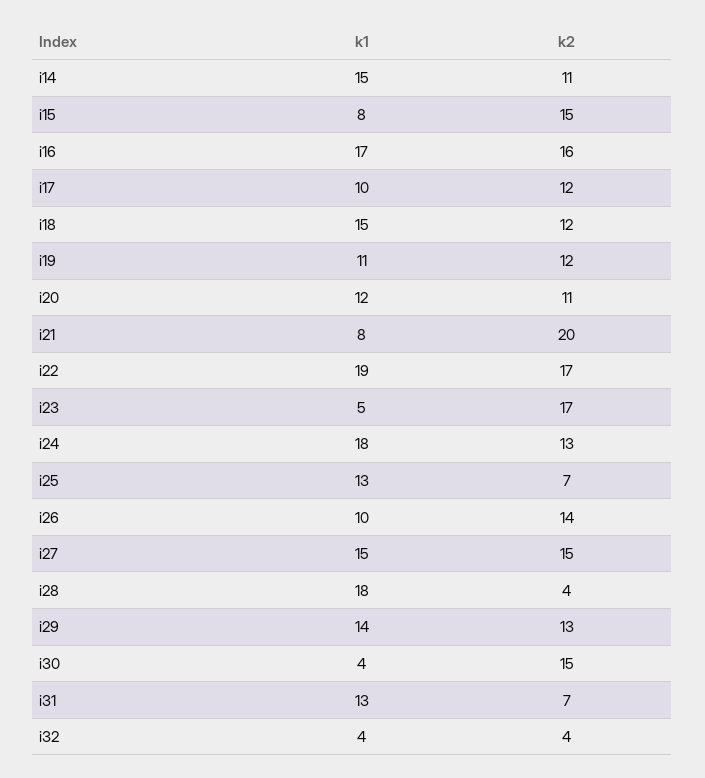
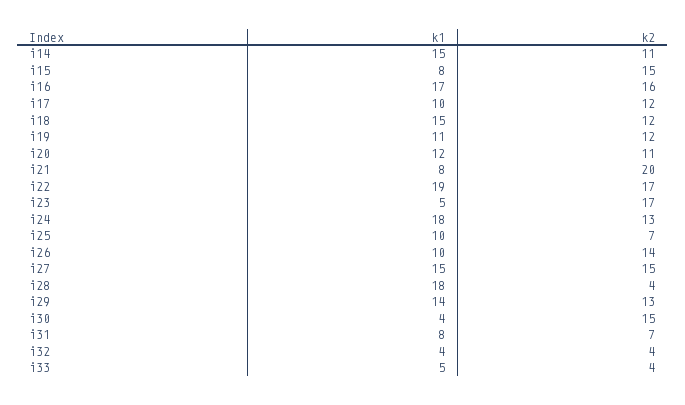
  {
    "k1": {
      "i14": 15,
      "i15": 8,
      "i16": 17,
      "i17": 10,
      "i18": 15,
      "i19": 11,
      "i20": 12,
      "i21": 8,
      "i22": 19,
      "i23": 5,
      "i24": 18,
-     "i25": 13,
+     "i25": 10,
      "i26": 10,
      "i27": 15,
      "i28": 18,
      "i29": 14,
      "i30": 4,
-     "i31": 13,
+     "i31": 8,
-     "i32": 4
+     "i32": 4,
+     "i33": 5
    },
    "k2": {
      "i14": 11,
      "i15": 15,
      "i16": 16,
      "i17": 12,
      "i18": 12,
      "i19": 12,
      "i20": 11,
      "i21": 20,
      "i22": 17,
      "i23": 17,
      "i24": 13,
      "i25": 7,
      "i26": 14,
      "i27": 15,
      "i28": 4,
      "i29": 13,
      "i30": 15,
      "i31": 7,
-     "i32": 4
+     "i32": 4,
+     "i33": 4
    }
  }

